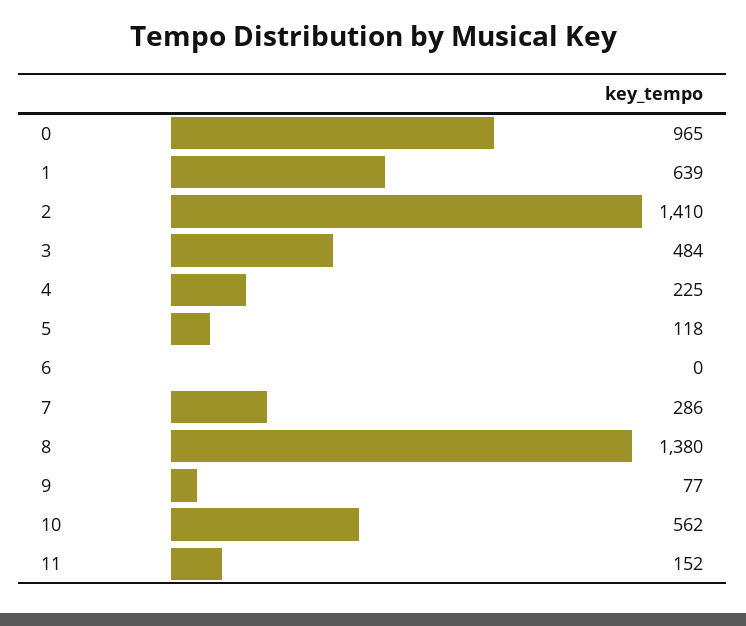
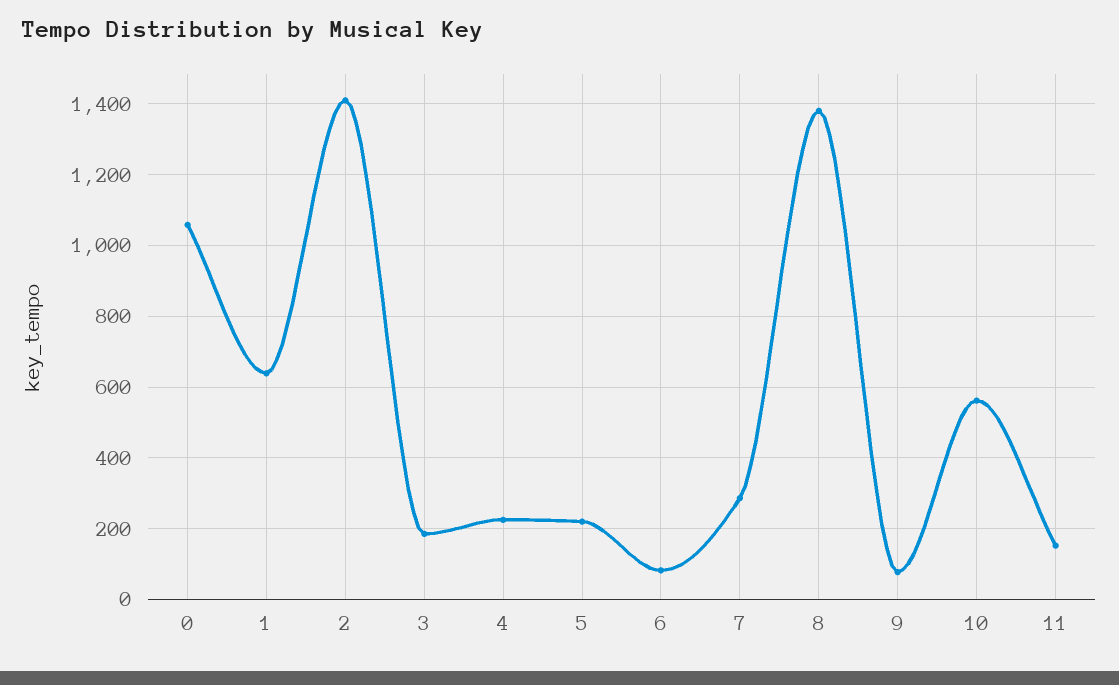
  {
-   "0": 965,
+   "0": 1060,
    "1": 639,
    "2": 1410,
-   "3": 484,
+   "3": 180,
    "4": 225,
-   "5": 118,
+   "5": 220,
-   "6": 0,
+   "6": 80,
    "7": 286,
    "8": 1380,
    "9": 77,
    "10": 562,
    "11": 152
  }

